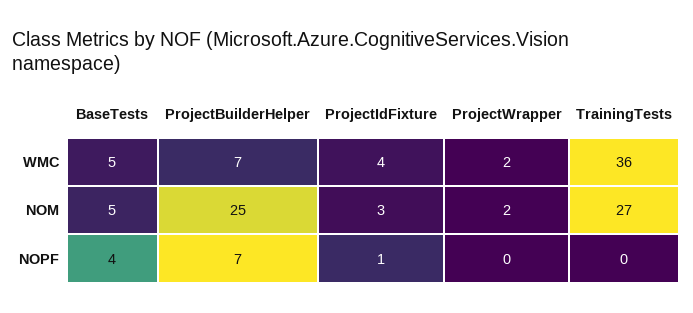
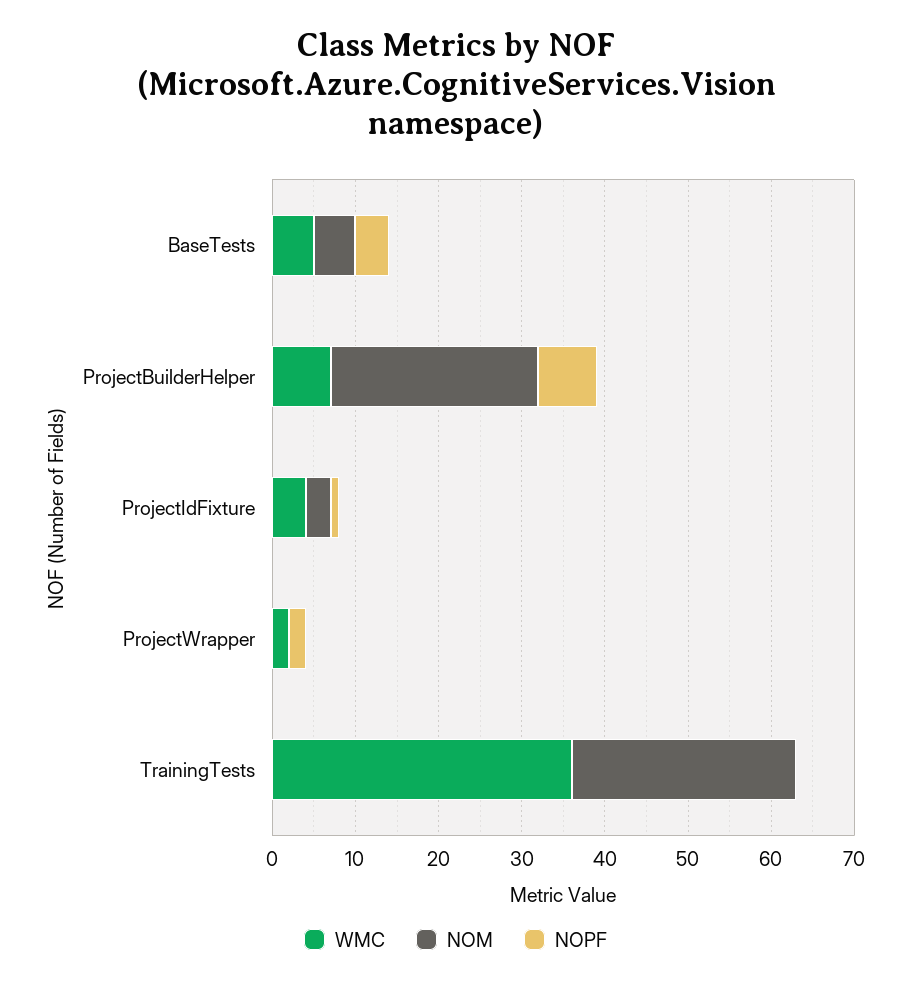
  {
    "WMC": {
      "BaseTests": 5,
      "ProjectBuilderHelper": 7,
      "ProjectIdFixture": 4,
      "ProjectWrapper": 2,
      "TrainingTests": 36
    },
    "NOM": {
      "BaseTests": 5,
      "ProjectBuilderHelper": 25,
      "ProjectIdFixture": 3,
-     "ProjectWrapper": 2,
+     "ProjectWrapper": 0,
      "TrainingTests": 27
    },
    "NOPF": {
      "BaseTests": 4,
      "ProjectBuilderHelper": 7,
      "ProjectIdFixture": 1,
-     "ProjectWrapper": 0,
+     "ProjectWrapper": 2,
      "TrainingTests": 0
    }
  }

